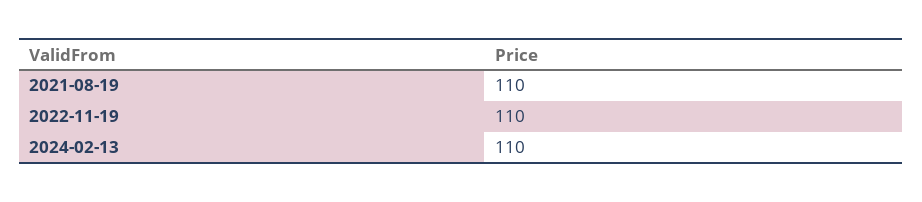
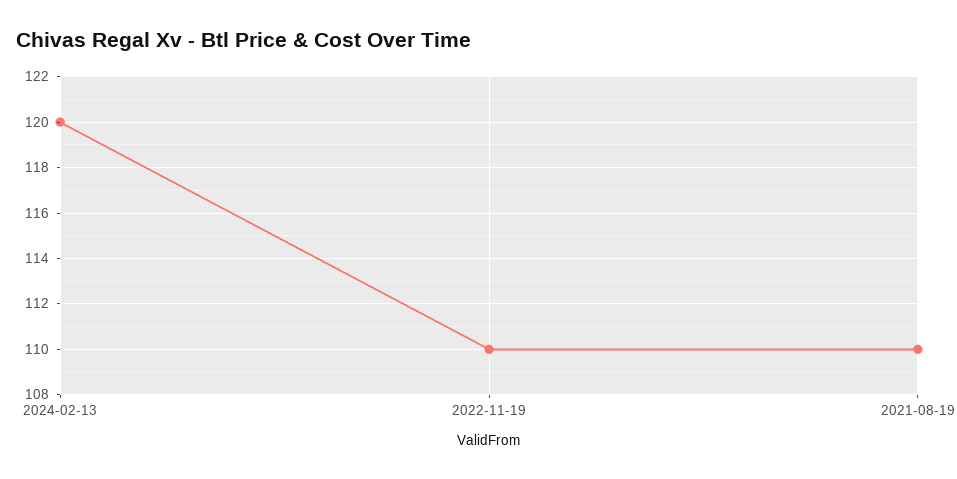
  {
    "2021-08-19": 110,
    "2022-11-19": 110,
-   "2024-02-13": 110
+   "2024-02-13": 120
  }

